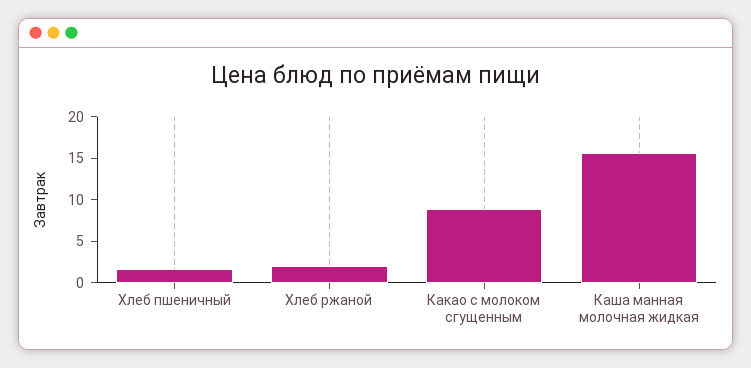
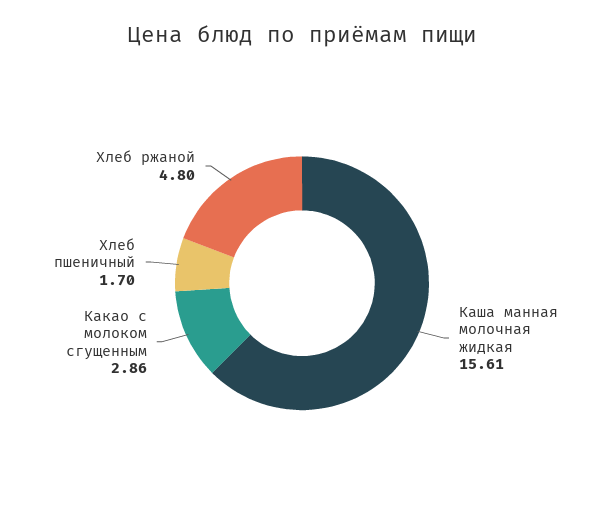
  {
    "Хлеб пшеничный": 1.7,
-   "Хлеб ржаной": 2,
+   "Хлеб ржаной": 4.8,
-   "Какао с молоком сгущенным": 9,
+   "Какао с молоком сгущенным": 2.86,
    "Каша манная молочная жидкая": 15.61
  }

